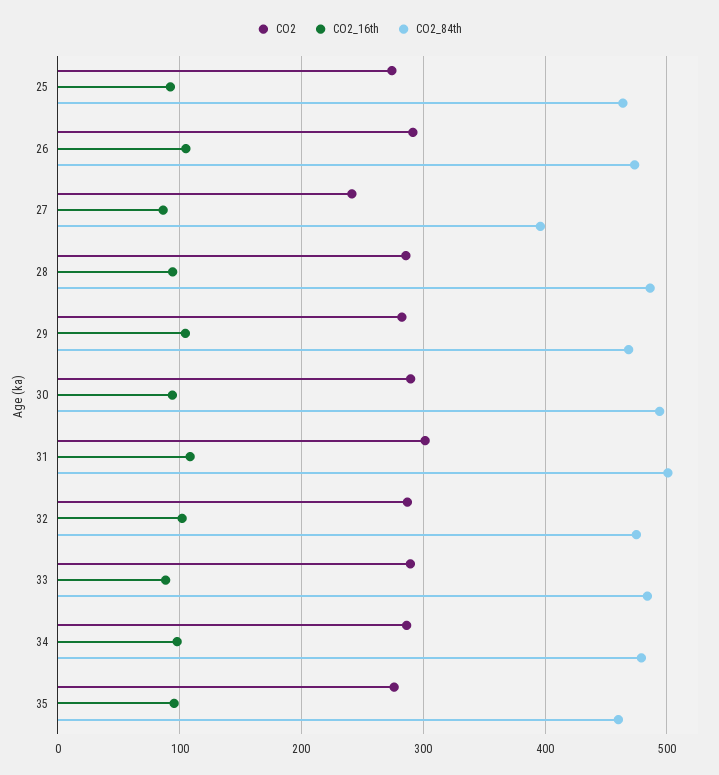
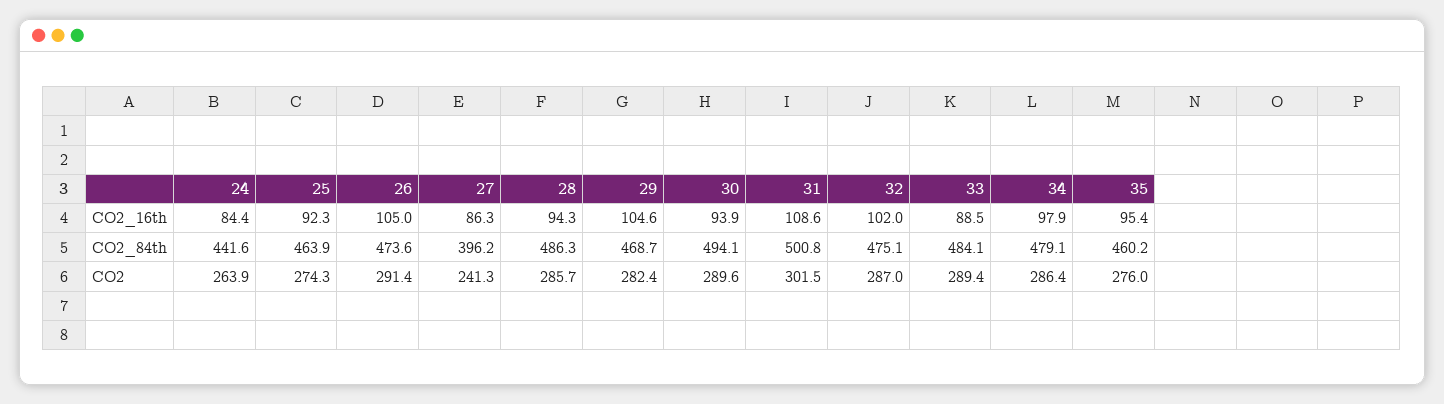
  {
    "CO2": {
      "25": 274.3,
      "26": 291.4,
      "27": 241.3,
      "28": 285.7,
      "29": 282.4,
      "30": 289.6,
      "31": 301.5,
      "32": 287,
      "33": 289.4,
      "34": 286.4,
-     "35": 276
+     "35": 276,
+     "24": 263.9
    },
    "CO2_16th": {
      "25": 92.3,
      "26": 105,
      "27": 86.3,
      "28": 94.3,
      "29": 104.6,
      "30": 93.9,
      "31": 108.6,
      "32": 102,
      "33": 88.5,
      "34": 97.9,
-     "35": 95.4
+     "35": 95.4,
+     "24": 84.4
    },
    "CO2_84th": {
      "25": 463.9,
      "26": 473.6,
      "27": 396.2,
      "28": 486.3,
      "29": 468.7,
      "30": 494.1,
      "31": 500.8,
      "32": 475.1,
      "33": 484.1,
      "34": 479.1,
-     "35": 460.2
+     "35": 460.2,
+     "24": 441.6
    }
  }

